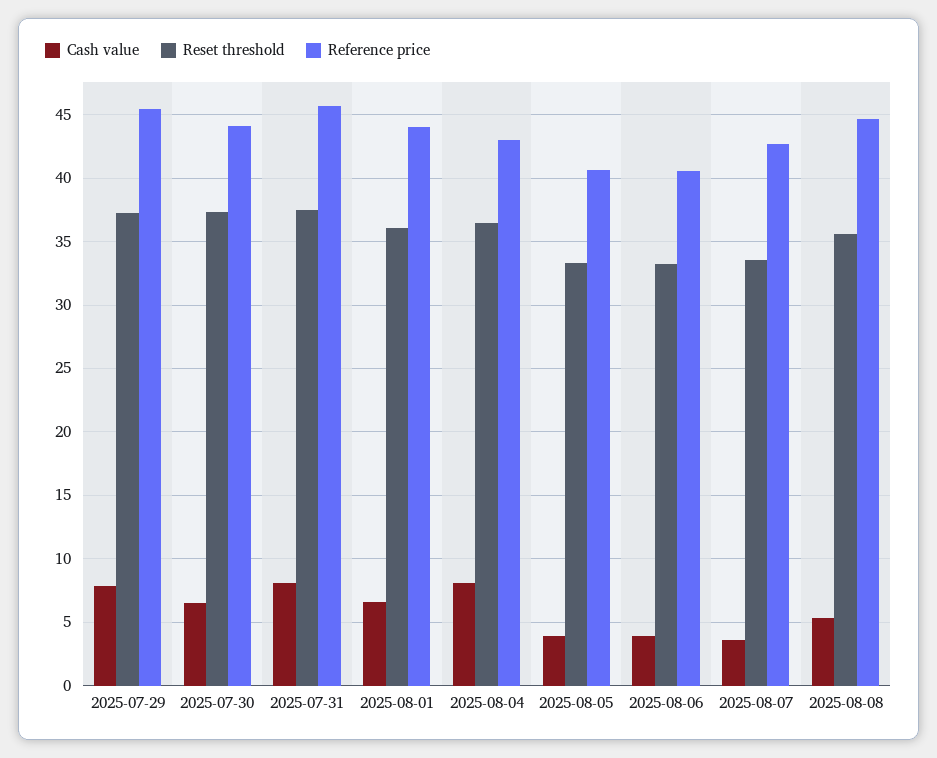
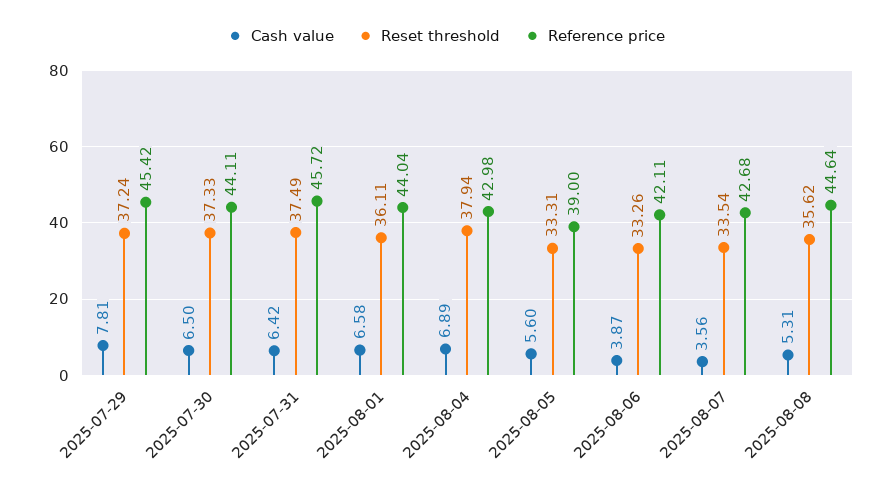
  {
    "Cash value": {
      "2025-07-29": 7.81,
      "2025-07-30": 6.5,
-     "2025-07-31": 8,
+     "2025-07-31": 6.42,
      "2025-08-01": 6.58,
-     "2025-08-04": 8,
+     "2025-08-04": 6.89,
-     "2025-08-05": 4,
+     "2025-08-05": 5.6,
      "2025-08-06": 3.87,
      "2025-08-07": 3.56,
      "2025-08-08": 5.31
    },
    "Reset threshold": {
      "2025-07-29": 37.24,
      "2025-07-30": 37.33,
      "2025-07-31": 37.49,
      "2025-08-01": 36.11,
-     "2025-08-04": 36.5,
+     "2025-08-04": 37.94,
      "2025-08-05": 33.31,
      "2025-08-06": 33.26,
      "2025-08-07": 33.54,
      "2025-08-08": 35.62
    },
    "Reference price": {
      "2025-07-29": 45.42,
      "2025-07-30": 44.11,
      "2025-07-31": 45.72,
      "2025-08-01": 44.04,
      "2025-08-04": 42.98,
-     "2025-08-05": 40.5,
+     "2025-08-05": 39,
-     "2025-08-06": 40.5,
+     "2025-08-06": 42.11,
      "2025-08-07": 42.68,
      "2025-08-08": 44.64
    }
  }

